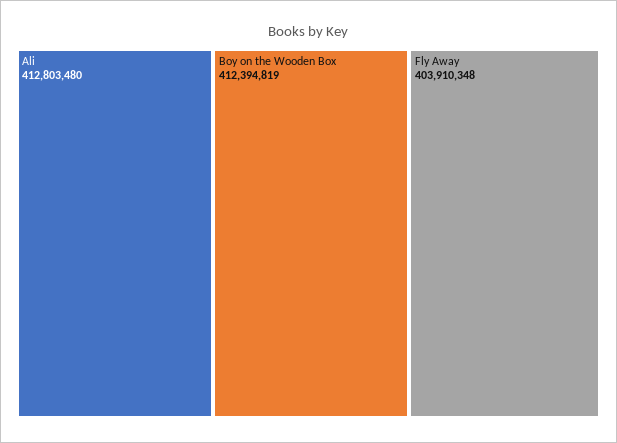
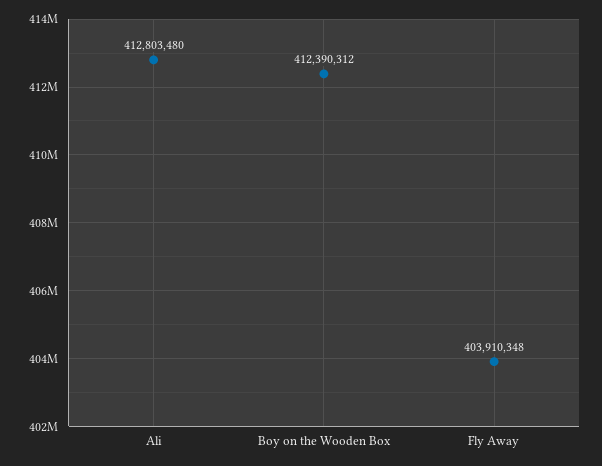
  {
    "Ali": 412803480,
-   "Boy on the Wooden Box": 412394819,
+   "Boy on the Wooden Box": 412390312,
    "Fly Away": 403910348
  }

